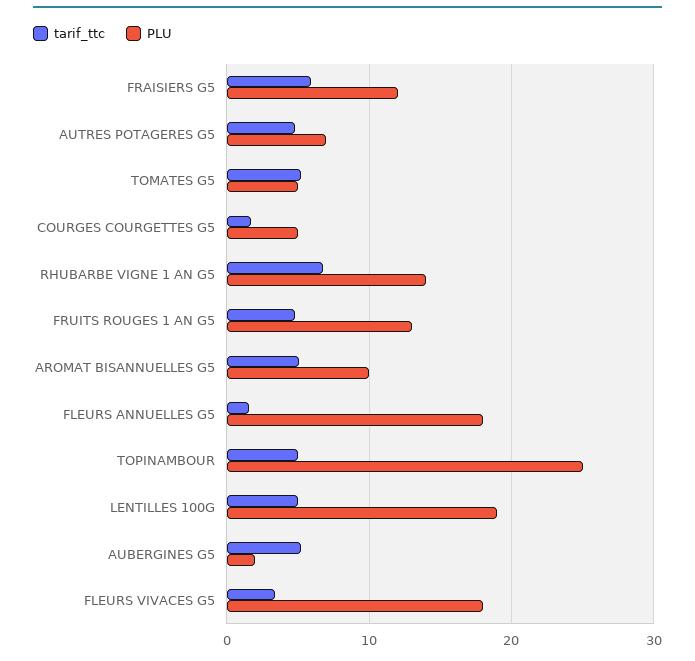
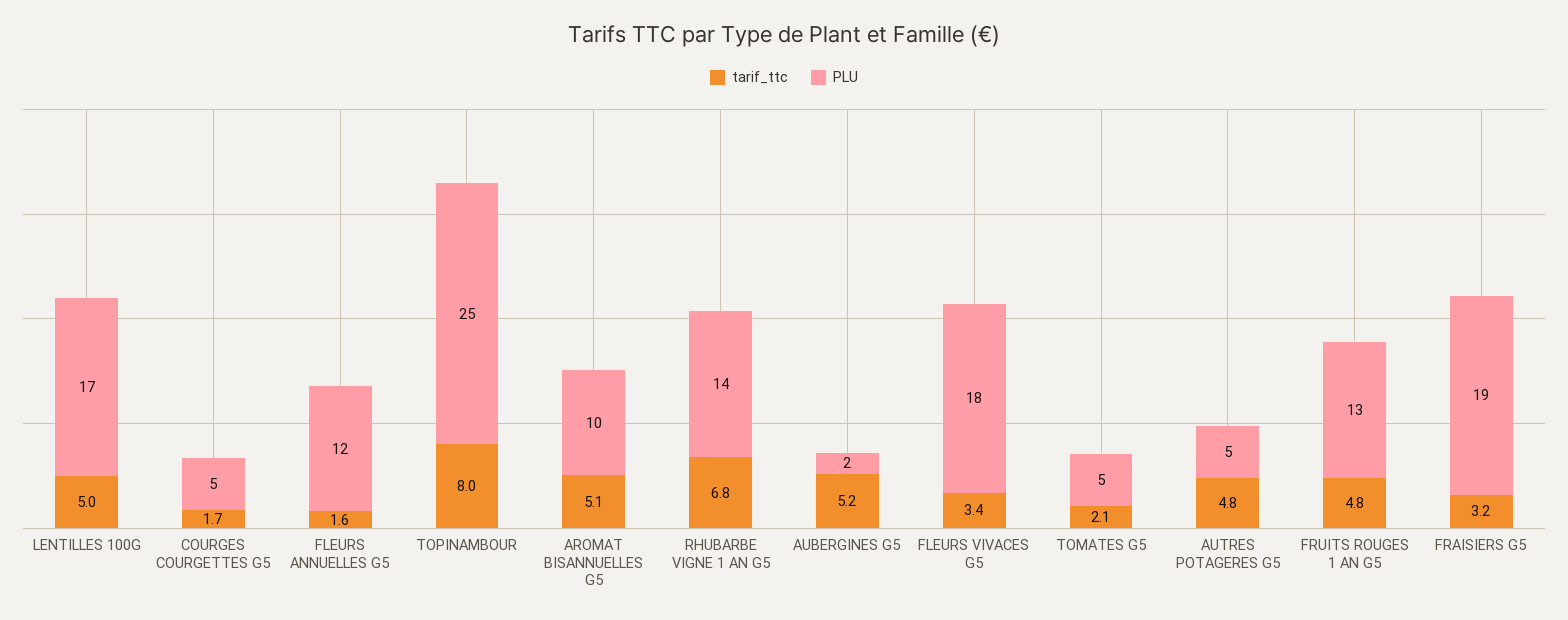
  {
    "tarif_ttc": {
-     "FRAISIERS G5": 6,
+     "FRAISIERS G5": 3.2,
      "AUTRES POTAGERES G5": 4.8,
-     "TOMATES G5": 5,
+     "TOMATES G5": 2.1,
      "COURGES COURGETTES G5": 1.7,
      "RHUBARBE VIGNE 1 AN G5": 6.8,
      "FRUITS ROUGES 1 AN G5": 4.8,
      "AROMAT BISANNUELLES G5": 5.1,
      "FLEURS ANNUELLES G5": 1.6,
-     "TOPINAMBOUR": 5,
+     "TOPINAMBOUR": 8,
      "LENTILLES 100G": 5,
      "AUBERGINES G5": 5.2,
      "FLEURS VIVACES G5": 3.4
    },
    "PLU": {
-     "FRAISIERS G5": 12,
+     "FRAISIERS G5": 19,
-     "AUTRES POTAGERES G5": 7,
+     "AUTRES POTAGERES G5": 5,
      "TOMATES G5": 5,
      "COURGES COURGETTES G5": 5,
      "RHUBARBE VIGNE 1 AN G5": 14,
      "FRUITS ROUGES 1 AN G5": 13,
      "AROMAT BISANNUELLES G5": 10,
-     "FLEURS ANNUELLES G5": 18,
+     "FLEURS ANNUELLES G5": 12,
      "TOPINAMBOUR": 25,
-     "LENTILLES 100G": 19,
+     "LENTILLES 100G": 17,
      "AUBERGINES G5": 2,
      "FLEURS VIVACES G5": 18
    }
  }

